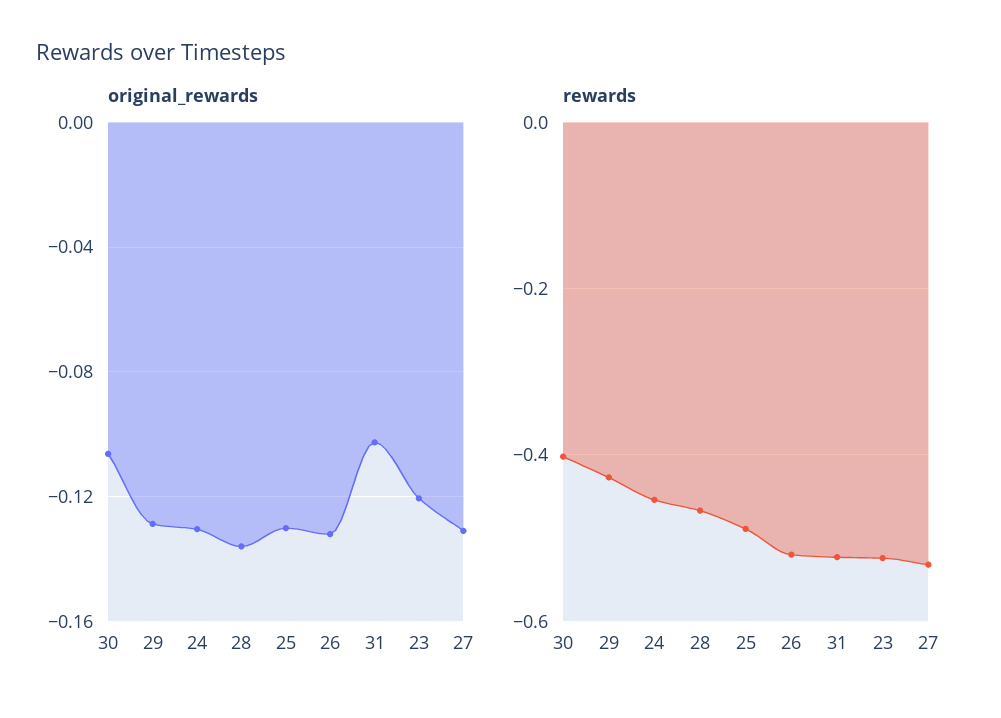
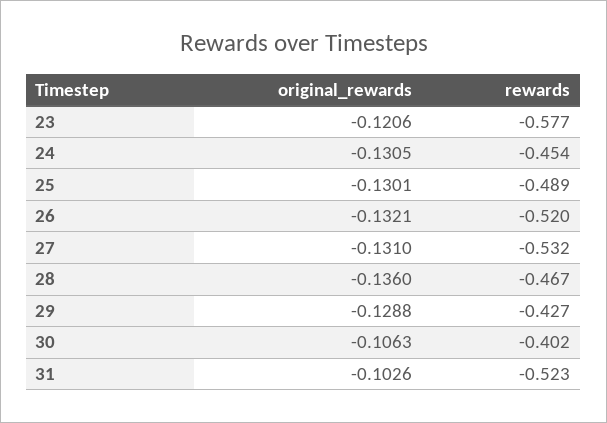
  {
    "original_rewards": {
      "30": -0.1063,
      "29": -0.1288,
      "24": -0.1305,
      "28": -0.136,
      "25": -0.1301,
      "26": -0.1321,
      "31": -0.1026,
      "23": -0.1206,
      "27": -0.131
    },
    "rewards": {
      "30": -0.402,
      "29": -0.427,
      "24": -0.454,
      "28": -0.467,
      "25": -0.489,
      "26": -0.52,
      "31": -0.523,
-     "23": -0.52,
+     "23": -0.577,
      "27": -0.532
    }
  }

